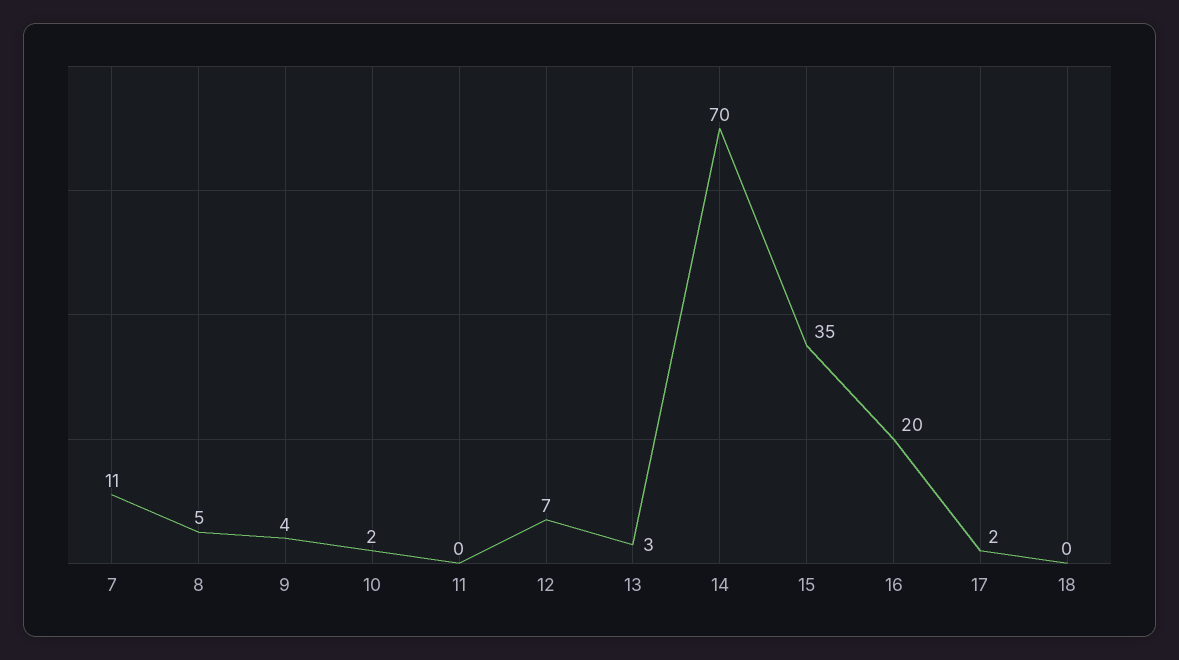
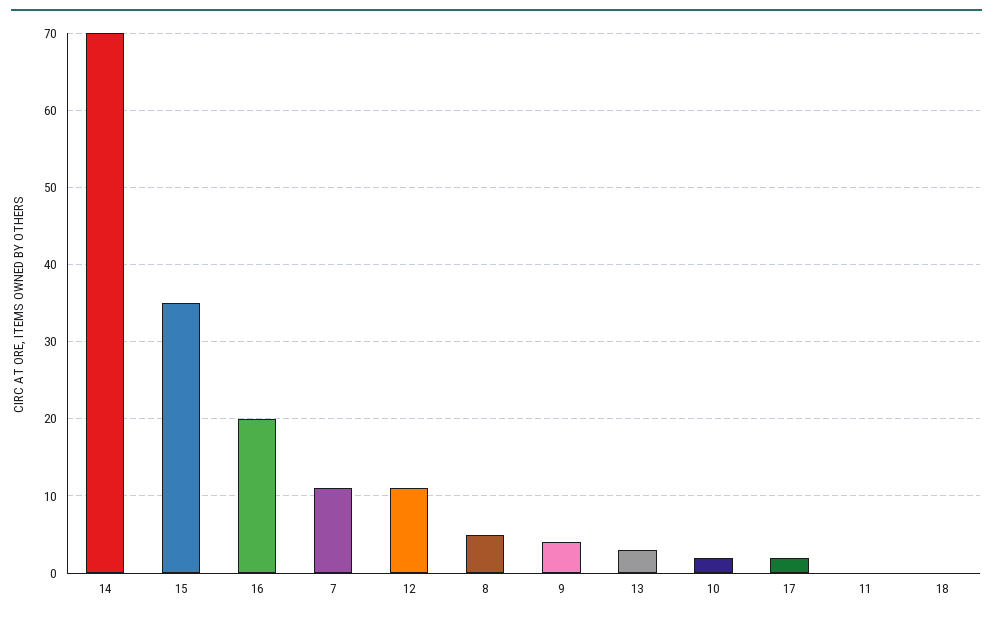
  {
    "7": 11,
    "8": 5,
    "9": 4,
    "10": 2,
    "11": 0,
-   "12": 7,
+   "12": 11,
    "13": 3,
    "14": 70,
    "15": 35,
    "16": 20,
    "17": 2,
    "18": 0
  }

